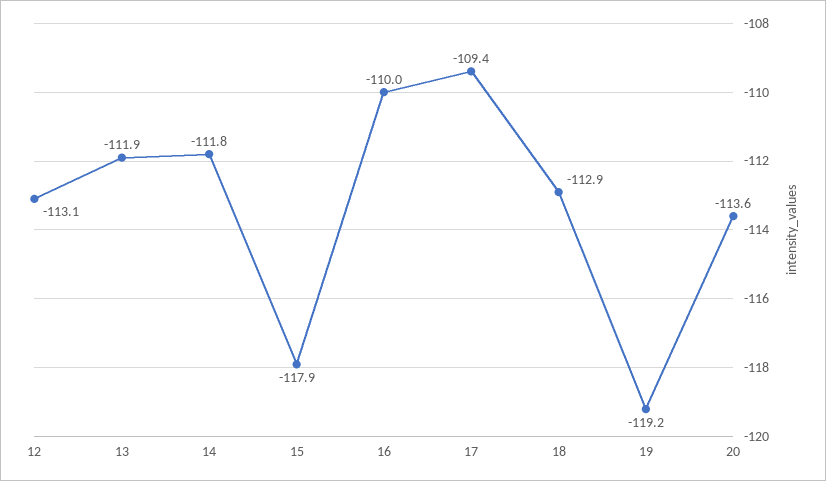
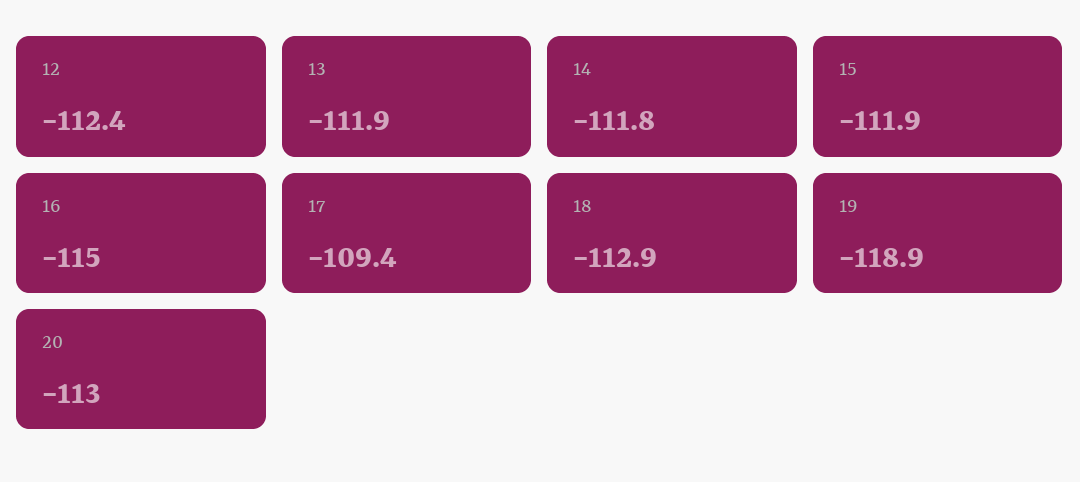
  {
-   "12": -113.1,
+   "12": -112.4,
    "13": -111.9,
    "14": -111.8,
-   "15": -117.9,
+   "15": -111.9,
-   "16": -110,
+   "16": -115,
    "17": -109.4,
    "18": -112.9,
-   "19": -119.2,
+   "19": -118.9,
-   "20": -113.6
+   "20": -113
  }

